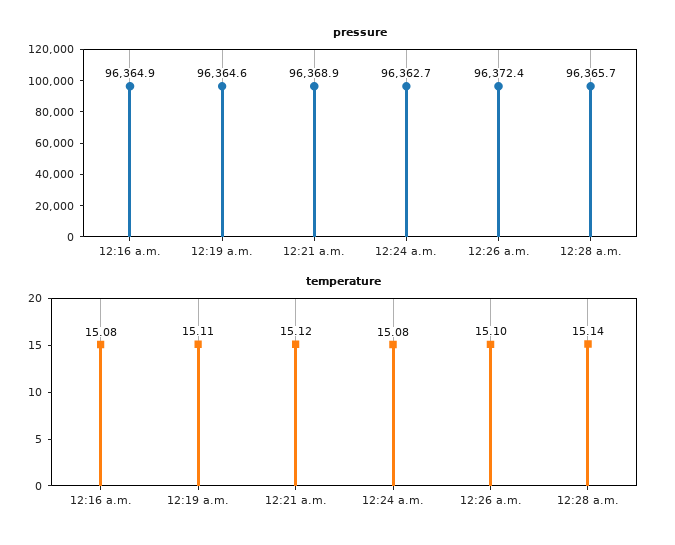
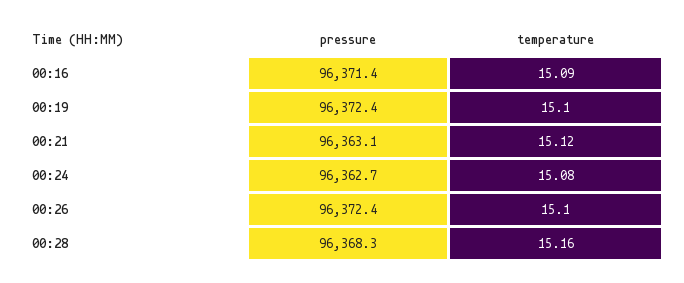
  {
    "pressure": {
-     "12:16 a.m.": 96364.9,
+     "12:16 a.m.": 96371.4,
-     "12:19 a.m.": 96364.6,
+     "12:19 a.m.": 96372.4,
-     "12:21 a.m.": 96368.9,
+     "12:21 a.m.": 96363.1,
      "12:24 a.m.": 96362.7,
      "12:26 a.m.": 96372.4,
-     "12:28 a.m.": 96365.7
+     "12:28 a.m.": 96368.3
    },
    "temperature": {
-     "12:16 a.m.": 15.08,
+     "12:16 a.m.": 15.09,
-     "12:19 a.m.": 15.11,
+     "12:19 a.m.": 15.1,
      "12:21 a.m.": 15.12,
      "12:24 a.m.": 15.08,
      "12:26 a.m.": 15.1,
-     "12:28 a.m.": 15.14
+     "12:28 a.m.": 15.16
    }
  }

